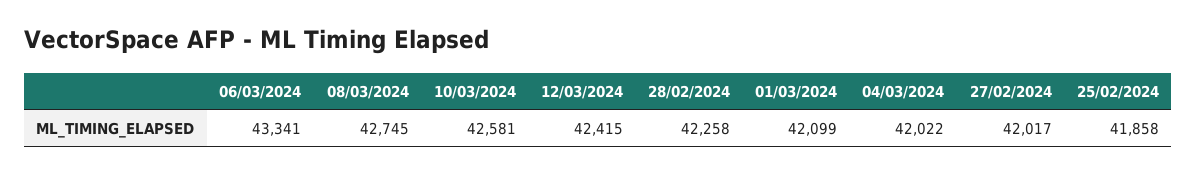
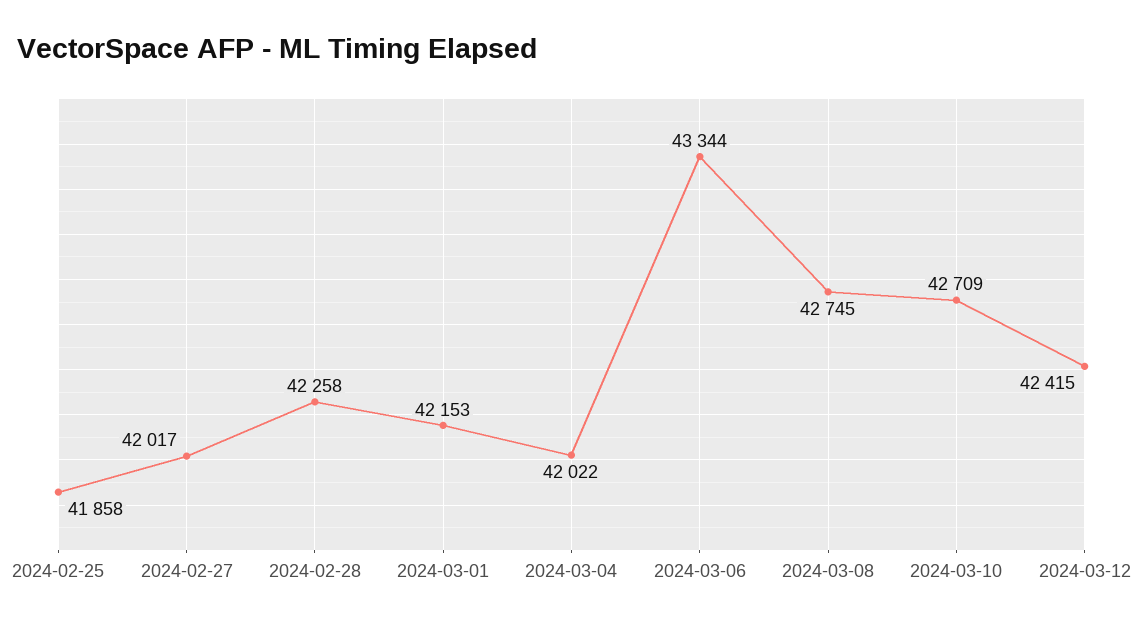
  {
-   "06/03/2024": 43341,
+   "06/03/2024": 43344,
    "08/03/2024": 42745,
-   "10/03/2024": 42581,
+   "10/03/2024": 42709,
    "12/03/2024": 42415,
    "28/02/2024": 42258,
-   "01/03/2024": 42099,
+   "01/03/2024": 42153,
    "04/03/2024": 42022,
    "27/02/2024": 42017,
    "25/02/2024": 41858
  }

